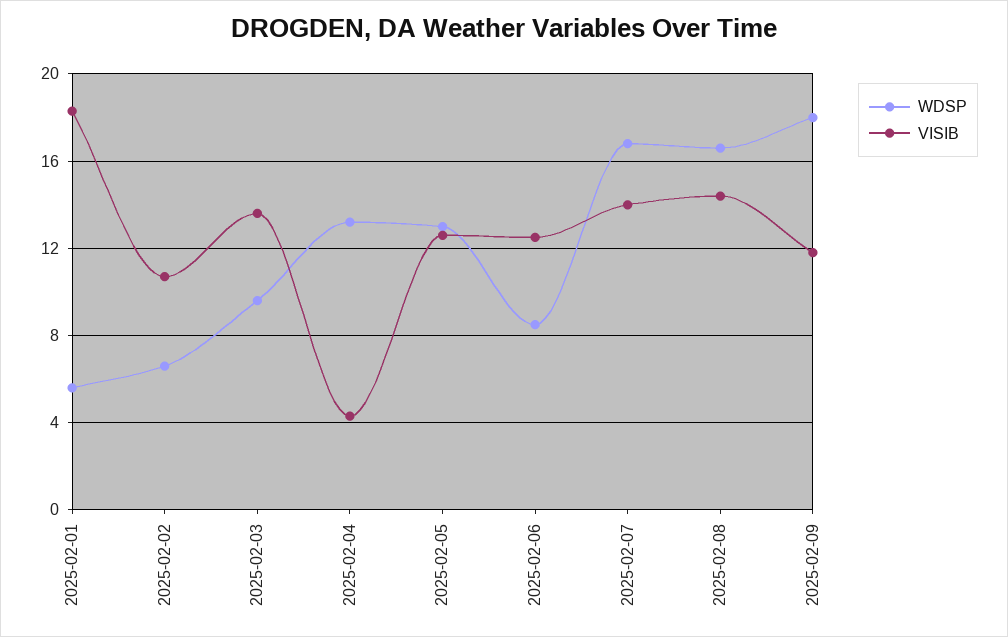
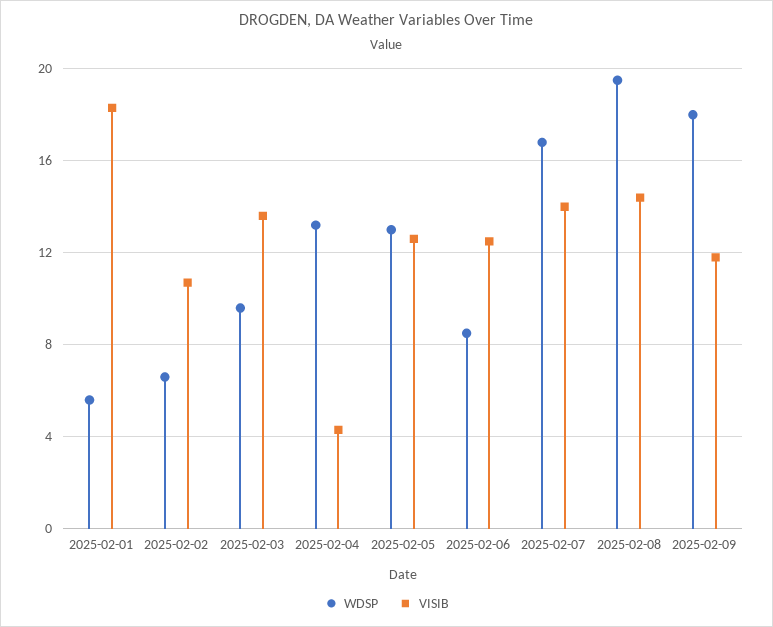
  {
    "WDSP": {
      "2025-02-01": 5.5,
      "2025-02-02": 6.5,
      "2025-02-03": 9.5,
      "2025-02-04": 13,
      "2025-02-05": 13,
      "2025-02-06": 8.5,
      "2025-02-07": 17,
-     "2025-02-08": 16.5,
+     "2025-02-08": 19.5,
      "2025-02-09": 18
    },
    "VISIB": {
      "2025-02-01": 18.5,
      "2025-02-02": 10.5,
      "2025-02-03": 13.5,
      "2025-02-04": 4.5,
      "2025-02-05": 12.5,
      "2025-02-06": 12.5,
      "2025-02-07": 14,
      "2025-02-08": 14.5,
      "2025-02-09": 12
    }
  }

